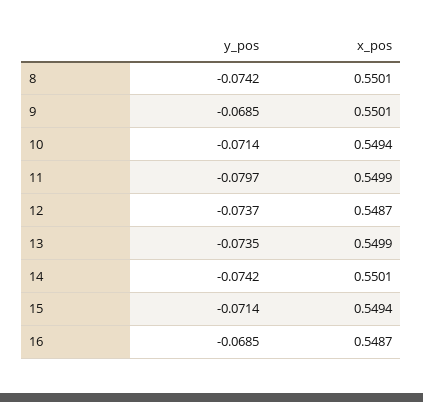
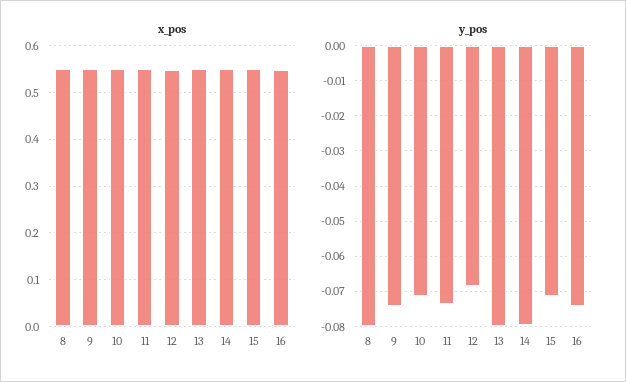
  {
    "y_pos": {
-     "8": -0.0742,
+     "8": -0.08,
-     "9": -0.0685,
+     "9": -0.074,
      "10": -0.0714,
-     "11": -0.0797,
+     "11": -0.074,
-     "12": -0.0737,
+     "12": -0.068,
-     "13": -0.0735,
+     "13": -0.08,
-     "14": -0.0742,
+     "14": -0.08,
      "15": -0.0714,
-     "16": -0.0685
+     "16": -0.074
    },
    "x_pos": {
      "8": 0.5501,
      "9": 0.5501,
      "10": 0.5494,
      "11": 0.5499,
      "12": 0.5487,
      "13": 0.5499,
      "14": 0.5501,
      "15": 0.5494,
      "16": 0.5487
    }
  }

